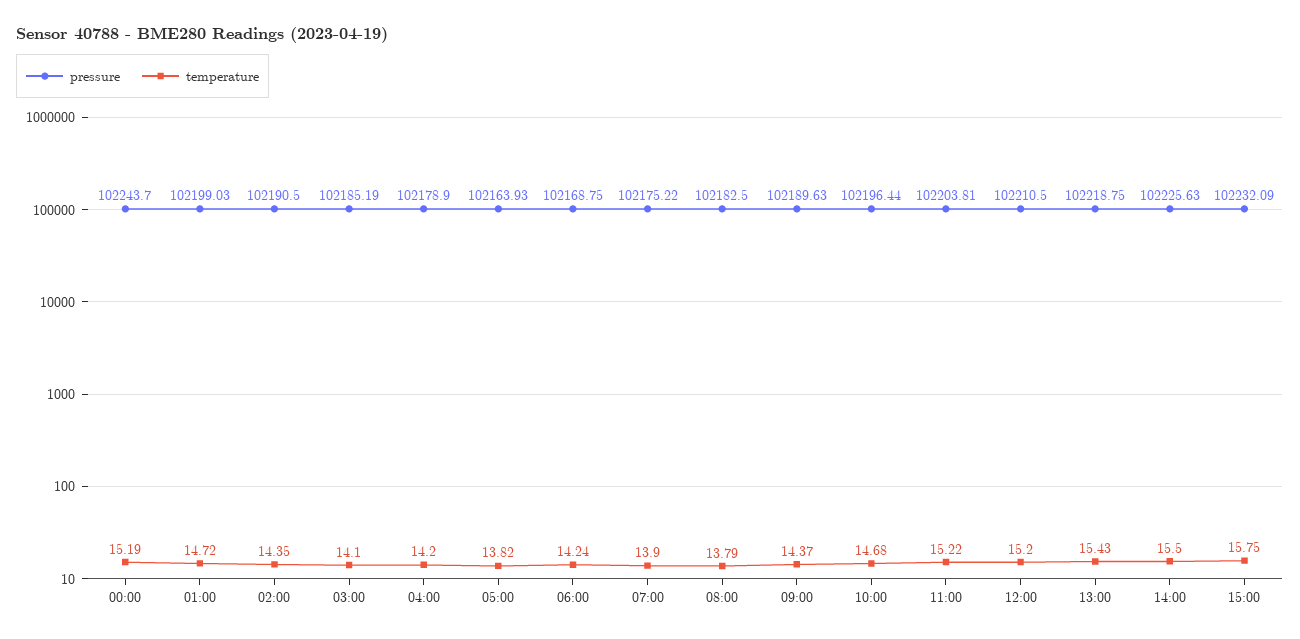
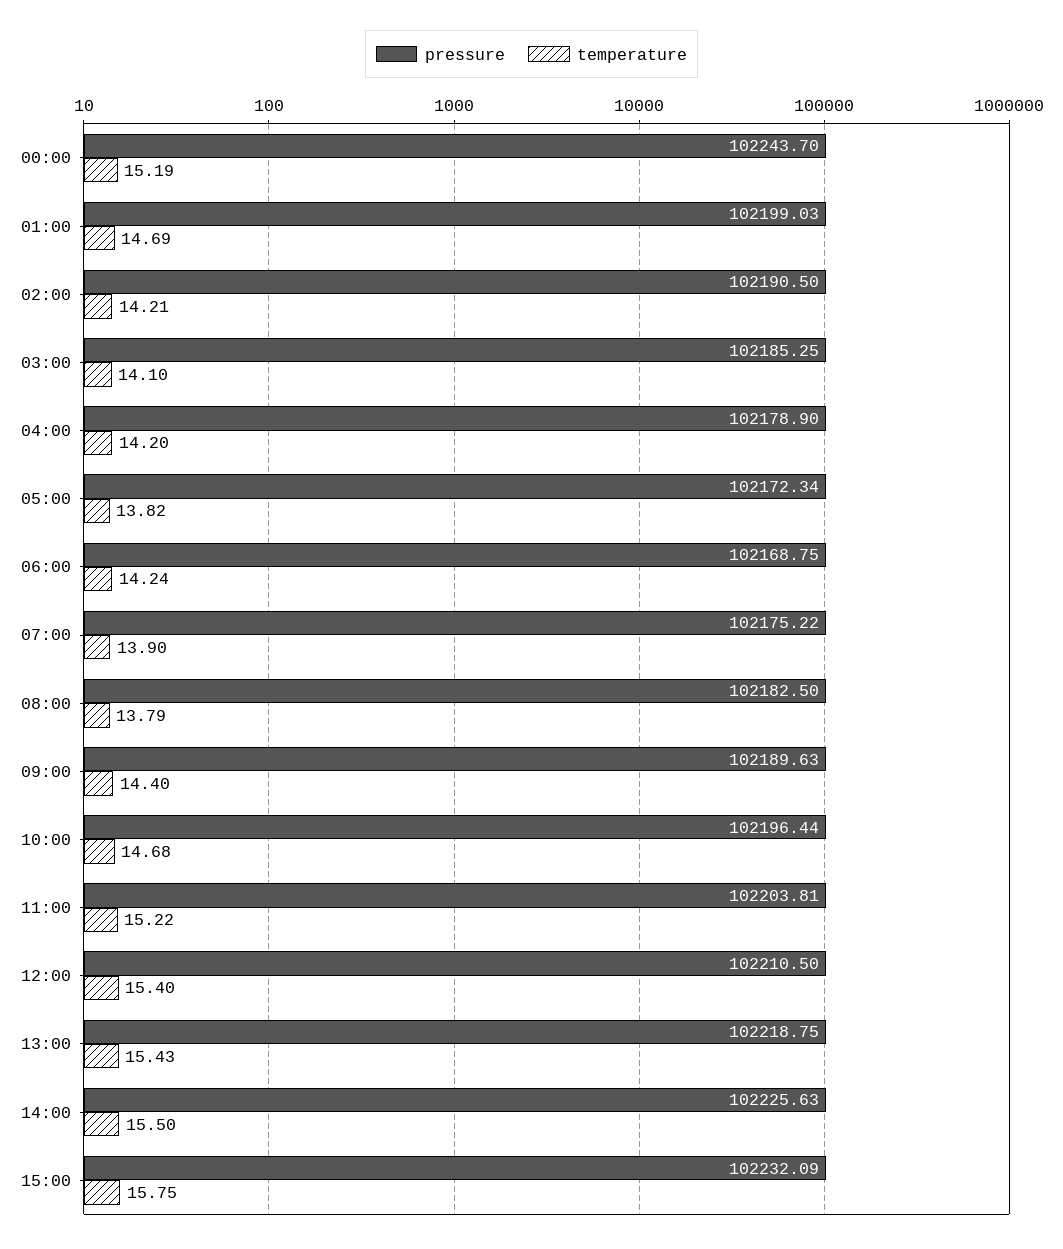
  {
    "pressure": {
      "00:00": 102243.7,
      "01:00": 102199.03,
      "02:00": 102190.5,
-     "03:00": 102185.19,
+     "03:00": 102185.25,
      "04:00": 102178.9,
-     "05:00": 102163.93,
+     "05:00": 102172.34,
      "06:00": 102168.75,
      "07:00": 102175.22,
      "08:00": 102182.5,
      "09:00": 102189.63,
      "10:00": 102196.44,
      "11:00": 102203.81,
      "12:00": 102210.5,
      "13:00": 102218.75,
      "14:00": 102225.63,
      "15:00": 102232.09
    },
    "temperature": {
      "00:00": 15.19,
-     "01:00": 14.72,
+     "01:00": 14.69,
-     "02:00": 14.35,
+     "02:00": 14.21,
      "03:00": 14.1,
      "04:00": 14.2,
      "05:00": 13.82,
      "06:00": 14.24,
      "07:00": 13.9,
      "08:00": 13.79,
-     "09:00": 14.37,
+     "09:00": 14.4,
      "10:00": 14.68,
      "11:00": 15.22,
-     "12:00": 15.2,
+     "12:00": 15.4,
      "13:00": 15.43,
      "14:00": 15.5,
      "15:00": 15.75
    }
  }

